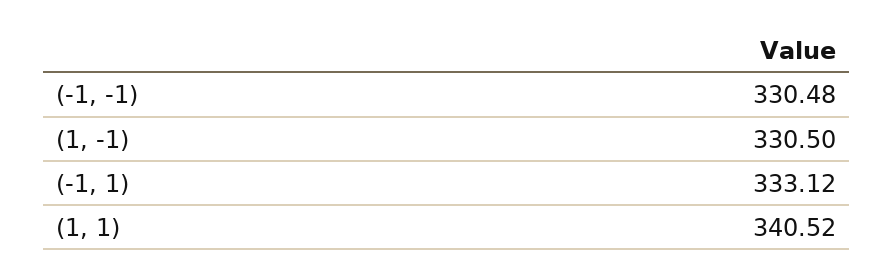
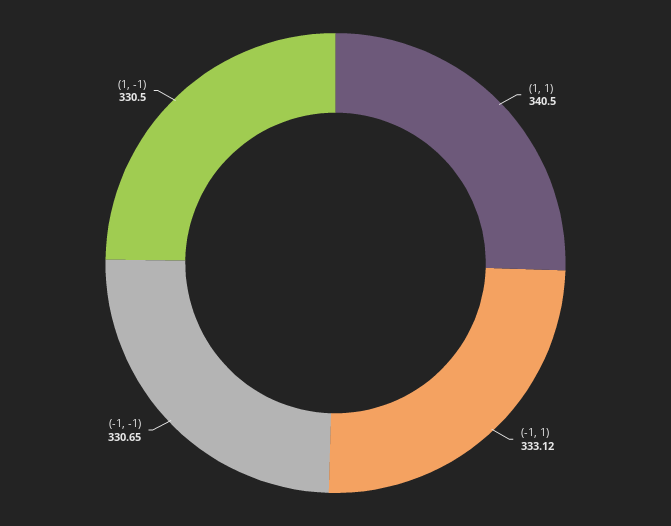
  {
-   "(-1, -1)": 330.48,
+   "(-1, -1)": 330.65,
    "(1, -1)": 330.5,
    "(-1, 1)": 333.12,
-   "(1, 1)": 340.52
+   "(1, 1)": 340.5
  }

